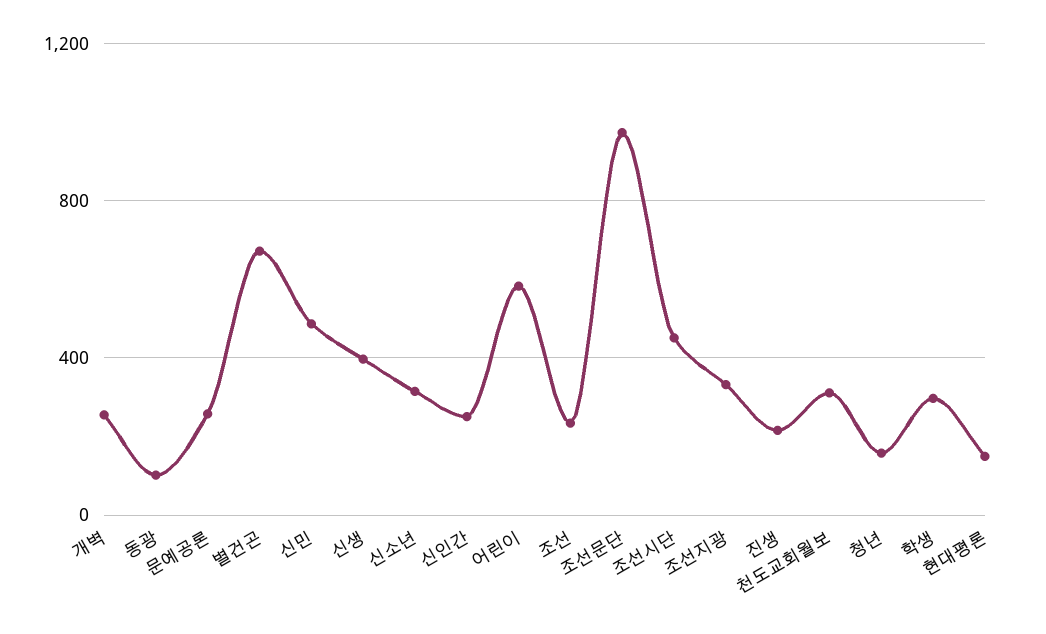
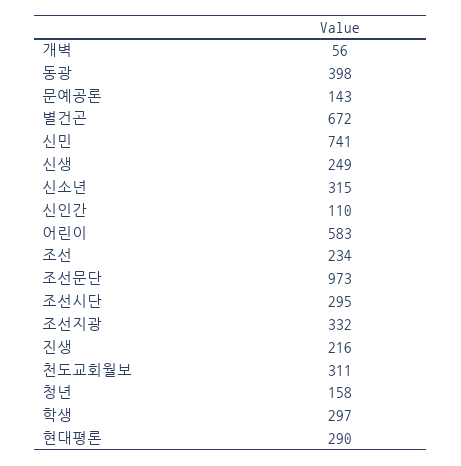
  {
-   "개벽": 250,
+   "개벽": 56,
-   "동광": 100,
+   "동광": 398,
-   "문예공론": 250,
+   "문예공론": 143,
    "별건곤": 672,
-   "신민": 500,
+   "신민": 741,
-   "신생": 400,
+   "신생": 249,
    "신소년": 315,
-   "신인간": 250,
+   "신인간": 110,
    "어린이": 583,
    "조선": 234,
    "조선문단": 973,
-   "조선시단": 450,
+   "조선시단": 295,
    "조선지광": 332,
    "진생": 216,
    "천도교회월보": 311,
    "청년": 158,
    "학생": 297,
-   "현대평론": 150
+   "현대평론": 290
  }

